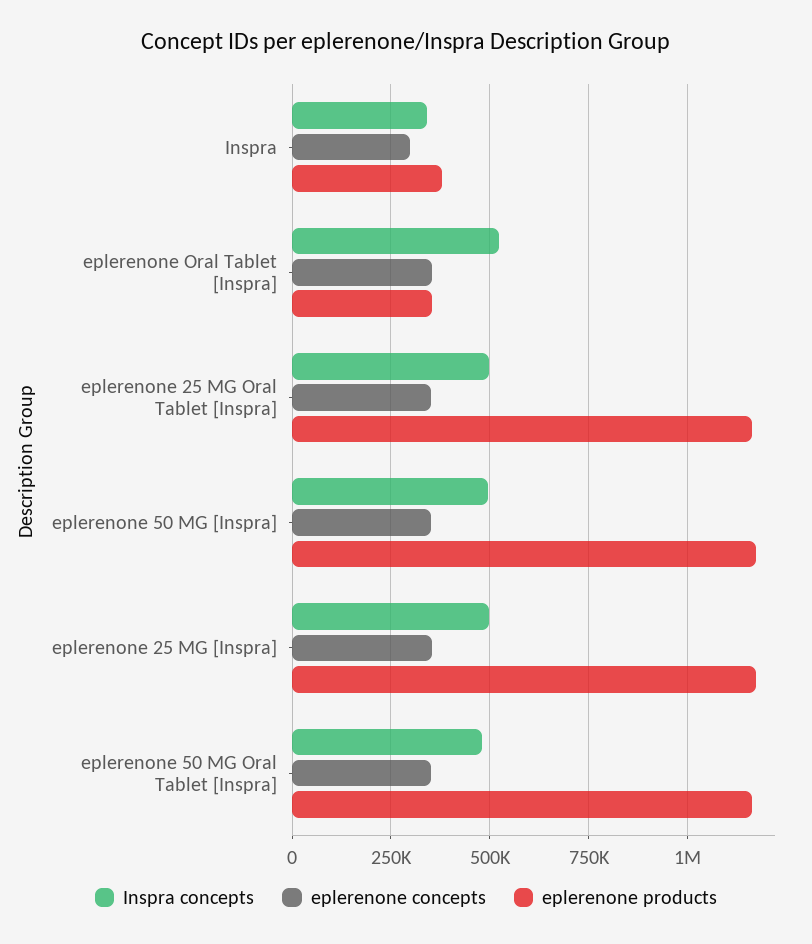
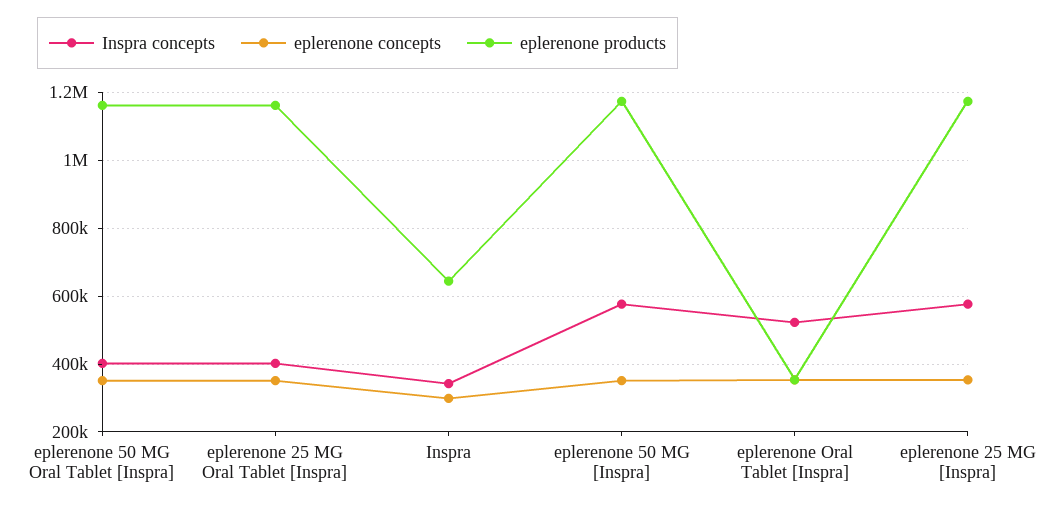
  {
    "Inspra concepts": {
      "Inspra": 340000,
      "eplerenone Oral Tablet [Inspra]": 520000,
-     "eplerenone 25 MG Oral Tablet [Inspra]": 500000,
+     "eplerenone 25 MG Oral Tablet [Inspra]": 400000,
-     "eplerenone 50 MG [Inspra]": 500000,
+     "eplerenone 50 MG [Inspra]": 580000,
-     "eplerenone 25 MG [Inspra]": 500000,
+     "eplerenone 25 MG [Inspra]": 580000,
-     "eplerenone 50 MG Oral Tablet [Inspra]": 475000
+     "eplerenone 50 MG Oral Tablet [Inspra]": 400000
    },
    "eplerenone concepts": {
      "Inspra": 300000,
      "eplerenone Oral Tablet [Inspra]": 360000,
      "eplerenone 25 MG Oral Tablet [Inspra]": 360000,
      "eplerenone 50 MG [Inspra]": 360000,
      "eplerenone 25 MG [Inspra]": 360000,
      "eplerenone 50 MG Oral Tablet [Inspra]": 360000
    },
    "eplerenone products": {
-     "Inspra": 375000,
+     "Inspra": 640000,
      "eplerenone Oral Tablet [Inspra]": 360000,
      "eplerenone 25 MG Oral Tablet [Inspra]": 1160000,
      "eplerenone 50 MG [Inspra]": 1180000,
      "eplerenone 25 MG [Inspra]": 1180000,
      "eplerenone 50 MG Oral Tablet [Inspra]": 1160000
    }
  }

